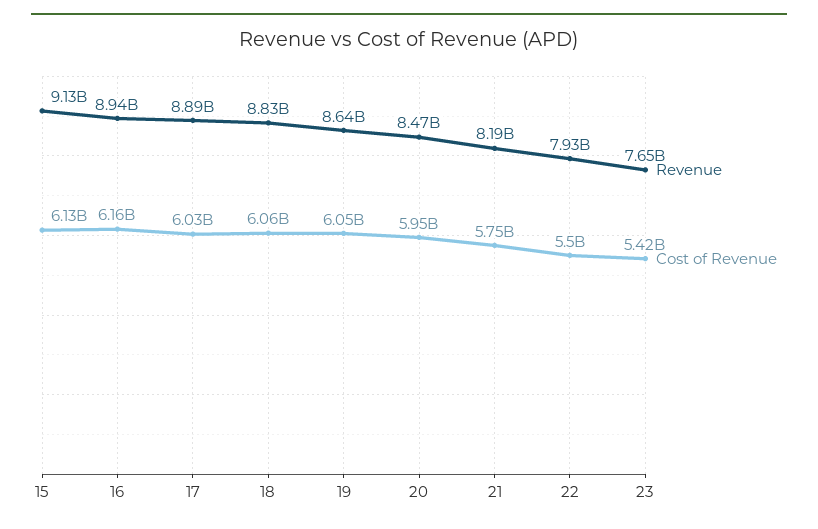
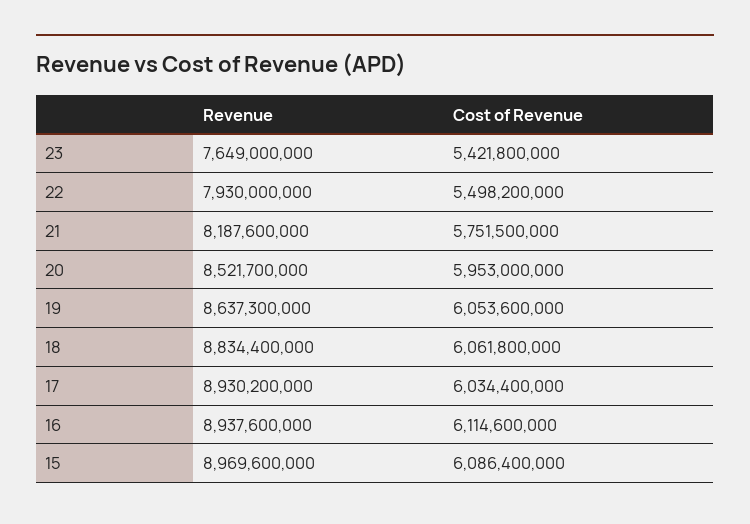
  {
    "Revenue": {
-     "15": 9130000000,
+     "15": 8969600000,
      "16": 8937600000,
-     "17": 8890000000,
+     "17": 8930200000,
      "18": 8834400000,
      "19": 8637300000,
-     "20": 8470000000,
+     "20": 8521700000,
      "21": 8187600000,
      "22": 7930000000,
      "23": 7649000000
    },
    "Cost of Revenue": {
-     "15": 6130000000,
+     "15": 6086400000,
-     "16": 6160000000,
+     "16": 6114600000,
      "17": 6034400000,
      "18": 6061800000,
      "19": 6053600000,
      "20": 5953000000,
      "21": 5751500000,
      "22": 5498200000,
      "23": 5421800000
    }
  }

